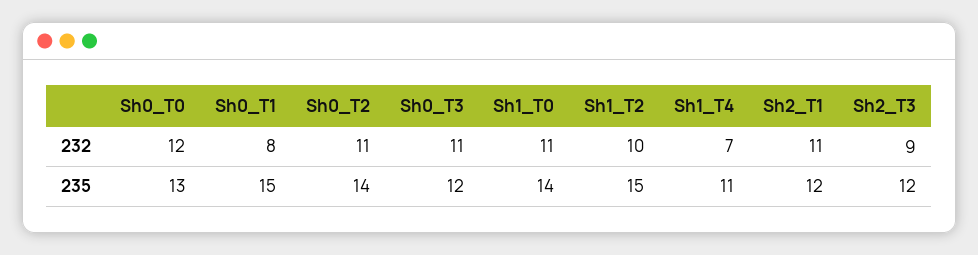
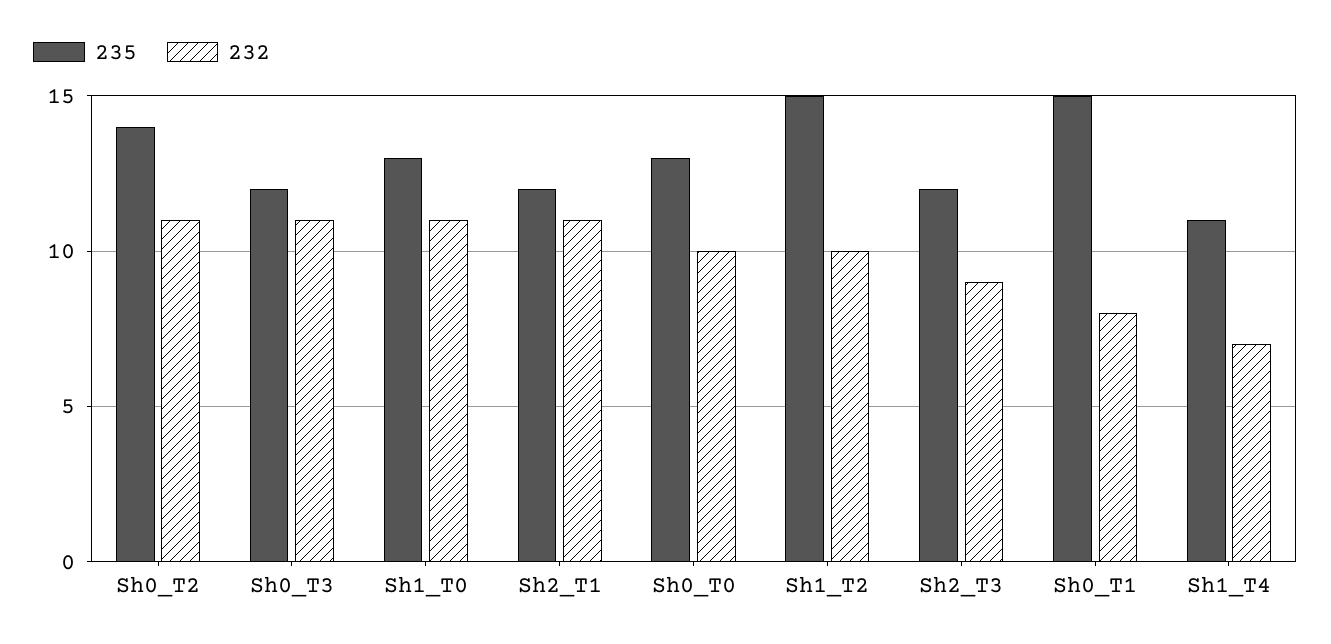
  {
    "232": {
-     "Sh0_T0": 12,
+     "Sh0_T0": 10,
      "Sh0_T1": 8,
      "Sh0_T2": 11,
      "Sh0_T3": 11,
      "Sh1_T0": 11,
      "Sh1_T2": 10,
      "Sh1_T4": 7,
      "Sh2_T1": 11,
      "Sh2_T3": 9
    },
    "235": {
      "Sh0_T0": 13,
      "Sh0_T1": 15,
      "Sh0_T2": 14,
      "Sh0_T3": 12,
-     "Sh1_T0": 14,
+     "Sh1_T0": 13,
      "Sh1_T2": 15,
      "Sh1_T4": 11,
      "Sh2_T1": 12,
      "Sh2_T3": 12
    }
  }

